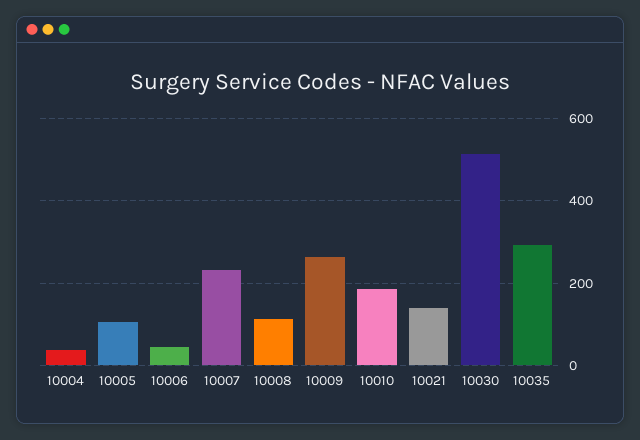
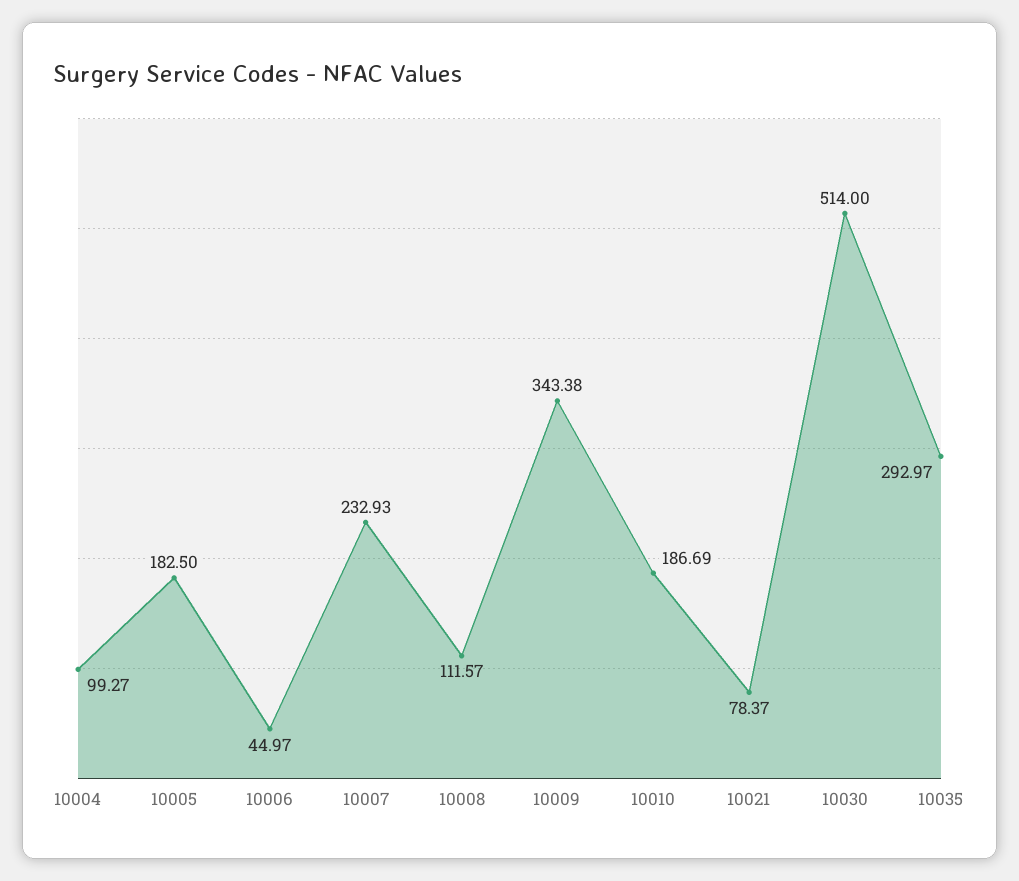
  {
-   "10004": 40,
+   "10004": 99.27,
-   "10005": 100,
+   "10005": 182.5,
    "10006": 44.97,
    "10007": 232.93,
    "10008": 111.57,
-   "10009": 260,
+   "10009": 343.38,
    "10010": 186.69,
-   "10021": 140,
+   "10021": 78.37,
    "10030": 514,
    "10035": 292.97
  }

